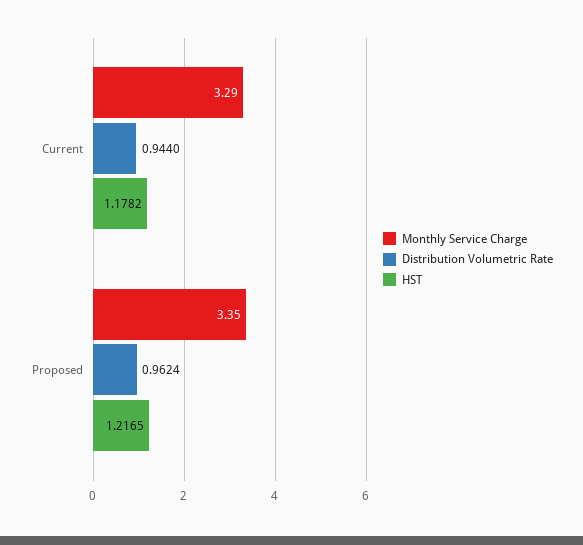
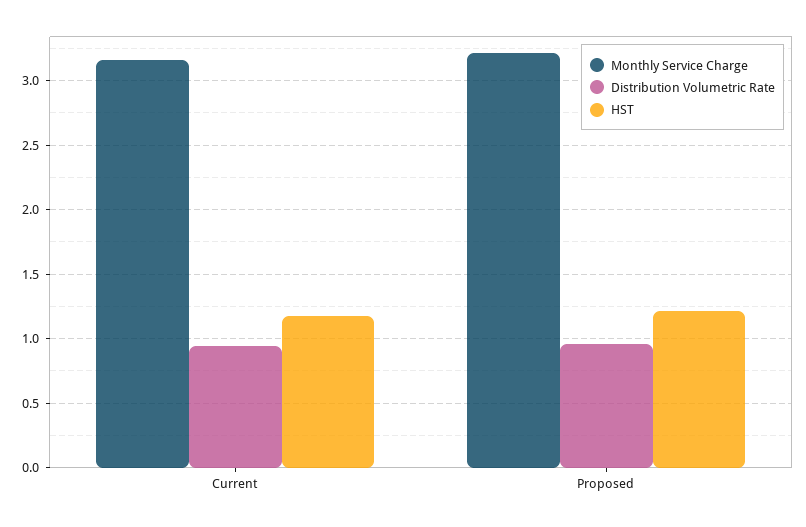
  {
    "Monthly Service Charge": {
-     "Current": 3.29,
+     "Current": 3.15,
-     "Proposed": 3.35
+     "Proposed": 3.2
    },
    "Distribution Volumetric Rate": {
      "Current": 0.944,
      "Proposed": 0.9624
    },
    "HST": {
      "Current": 1.1782,
      "Proposed": 1.2165
    }
  }

